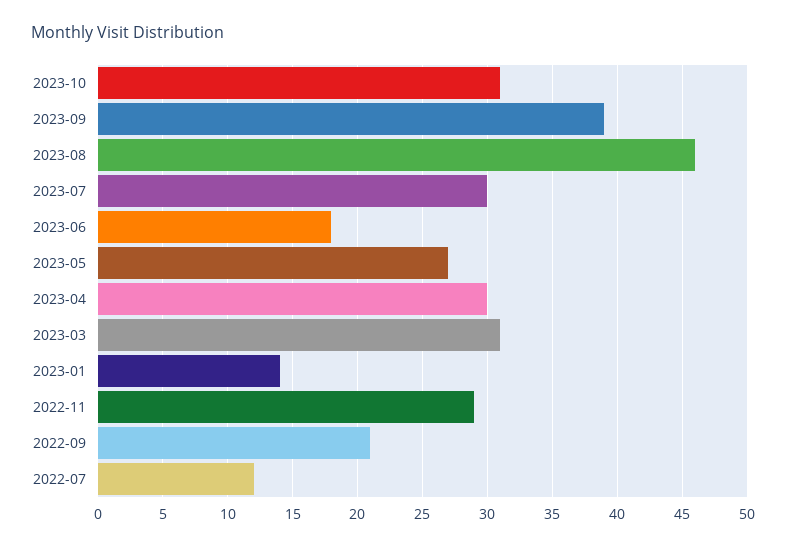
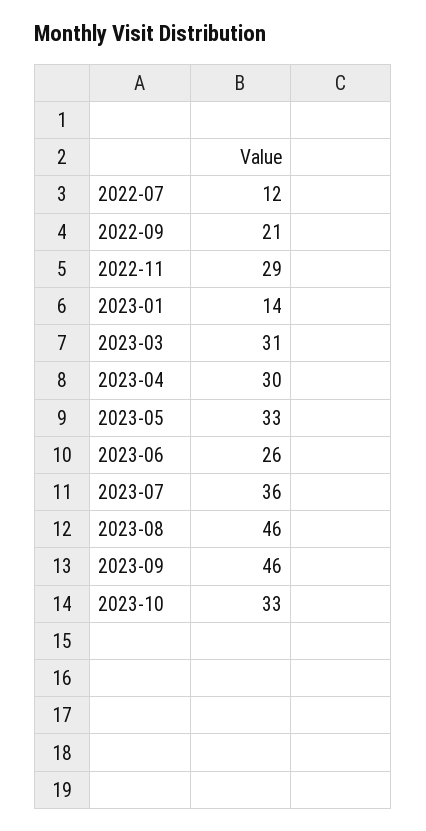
  {
-   "2023-10": 31,
+   "2023-10": 33,
-   "2023-09": 39,
+   "2023-09": 46,
    "2023-08": 46,
-   "2023-07": 30,
+   "2023-07": 36,
-   "2023-06": 18,
+   "2023-06": 26,
-   "2023-05": 27,
+   "2023-05": 33,
    "2023-04": 30,
    "2023-03": 31,
    "2023-01": 14,
    "2022-11": 29,
    "2022-09": 21,
    "2022-07": 12
  }

